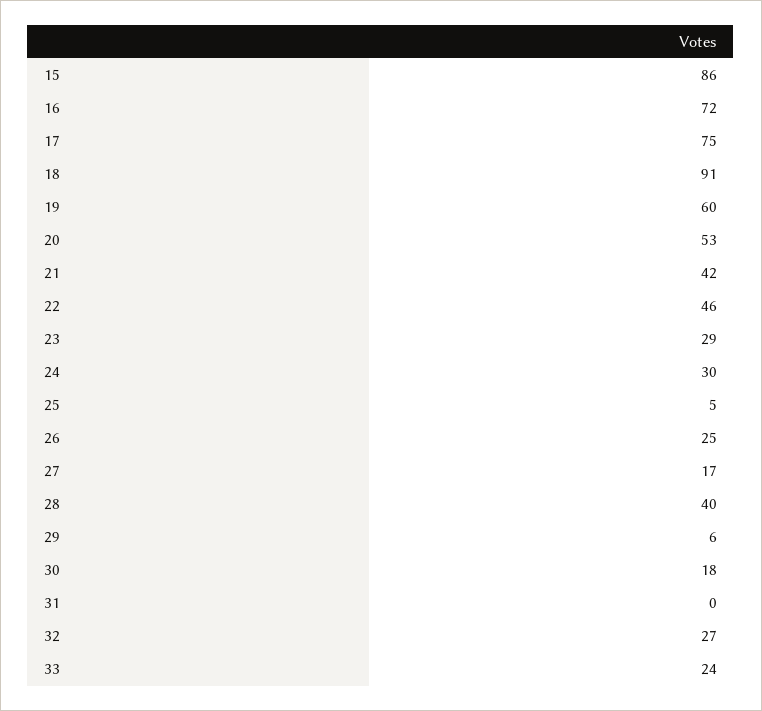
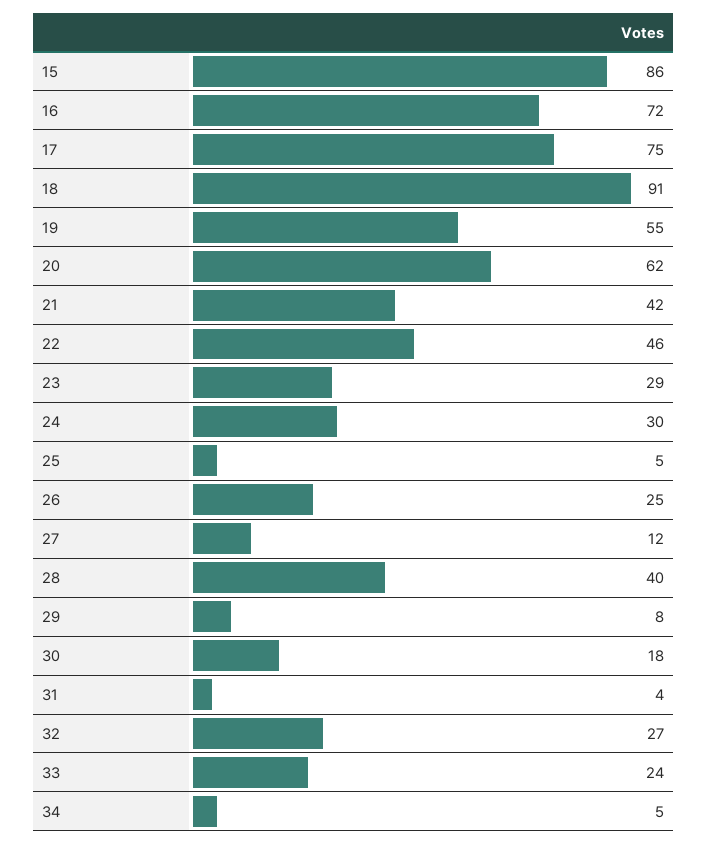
  {
    "15": 86,
    "16": 72,
    "17": 75,
    "18": 91,
-   "19": 60,
+   "19": 55,
-   "20": 53,
+   "20": 62,
    "21": 42,
    "22": 46,
    "23": 29,
    "24": 30,
    "25": 5,
    "26": 25,
-   "27": 17,
+   "27": 12,
    "28": 40,
-   "29": 6,
+   "29": 8,
    "30": 18,
-   "31": 0,
+   "31": 4,
    "32": 27,
-   "33": 24
+   "33": 24,
+   "34": 5
  }

